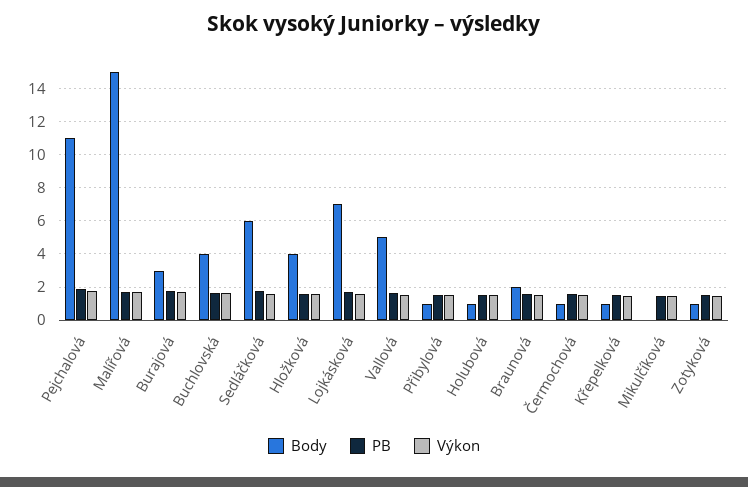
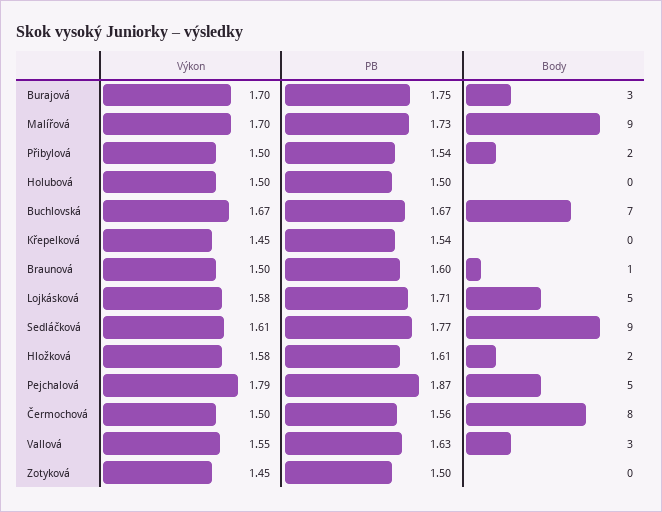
  {
    "Body": {
-     "Pejchalová": 11,
+     "Pejchalová": 5,
-     "Malířová": 15,
+     "Malířová": 9,
      "Burajová": 3,
-     "Buchlovská": 4,
+     "Buchlovská": 7,
-     "Sedláčková": 6,
+     "Sedláčková": 9,
-     "Hložková": 4,
+     "Hložková": 2,
-     "Lojkásková": 7,
+     "Lojkásková": 5,
-     "Vallová": 5,
+     "Vallová": 3,
-     "Přibylová": 1,
+     "Přibylová": 2,
-     "Holubová": 1,
+     "Holubová": 0,
-     "Braunová": 2,
+     "Braunová": 1,
-     "Čermochová": 1,
+     "Čermochová": 8,
-     "Křepelková": 1,
+     "Křepelková": 0,
-     "Mikulčíková": 0,
-     "Zotyková": 1
+     "Zotyková": 0
    },
    "PB": {
      "Pejchalová": 1.87,
      "Malířová": 1.73,
      "Burajová": 1.75,
      "Buchlovská": 1.67,
      "Sedláčková": 1.77,
      "Hložková": 1.61,
      "Lojkásková": 1.71,
      "Vallová": 1.63,
      "Přibylová": 1.54,
      "Holubová": 1.5,
      "Braunová": 1.6,
      "Čermochová": 1.56,
      "Křepelková": 1.54,
-     "Mikulčíková": 1.5,
      "Zotyková": 1.5
    },
    "Výkon": {
      "Pejchalová": 1.79,
      "Malířová": 1.7,
      "Burajová": 1.7,
      "Buchlovská": 1.67,
      "Sedláčková": 1.61,
      "Hložková": 1.58,
      "Lojkásková": 1.58,
      "Vallová": 1.55,
      "Přibylová": 1.5,
      "Holubová": 1.5,
      "Braunová": 1.5,
      "Čermochová": 1.5,
      "Křepelková": 1.45,
-     "Mikulčíková": 1.5,
      "Zotyková": 1.45
    }
  }

